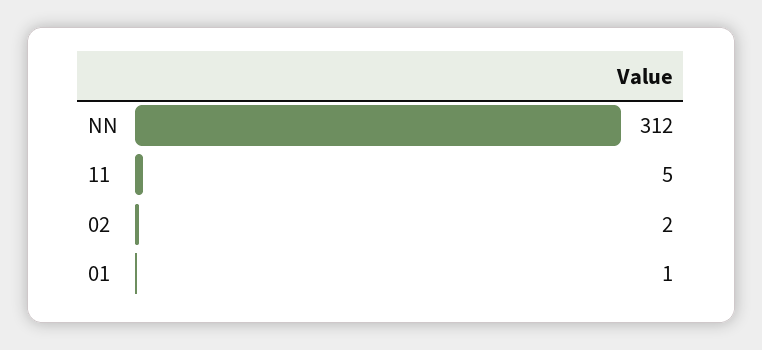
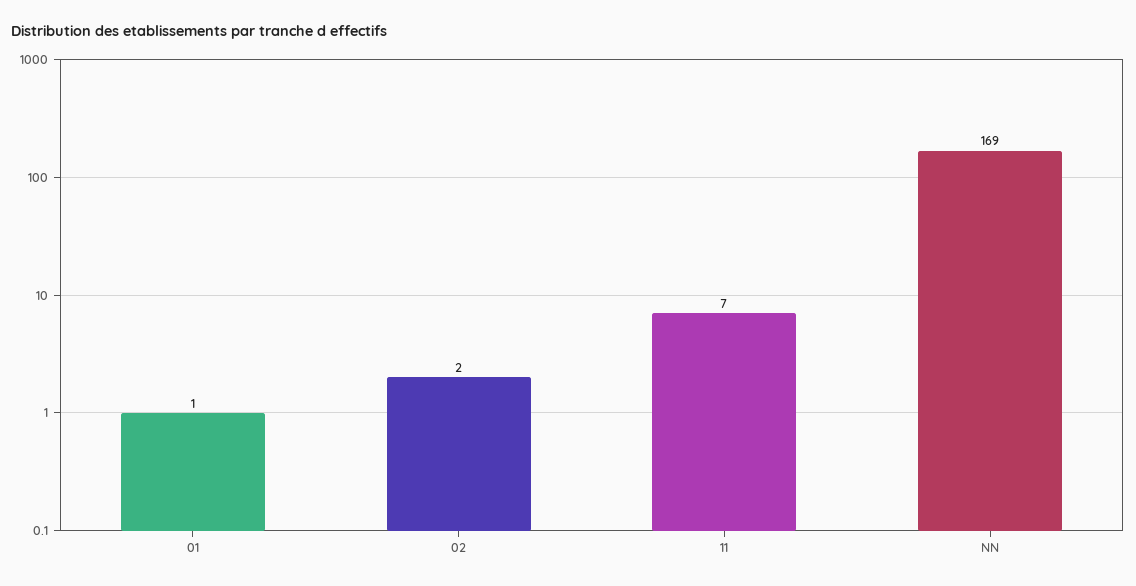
  {
-   "NN": 312,
+   "NN": 169,
-   "11": 5,
+   "11": 7,
    "02": 2,
    "01": 1
  }

